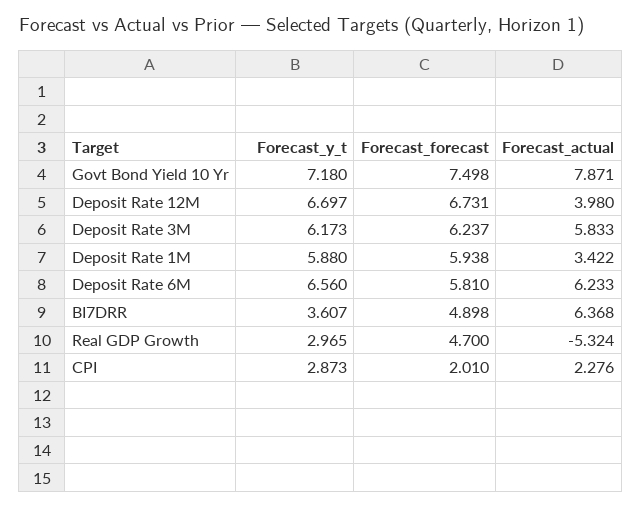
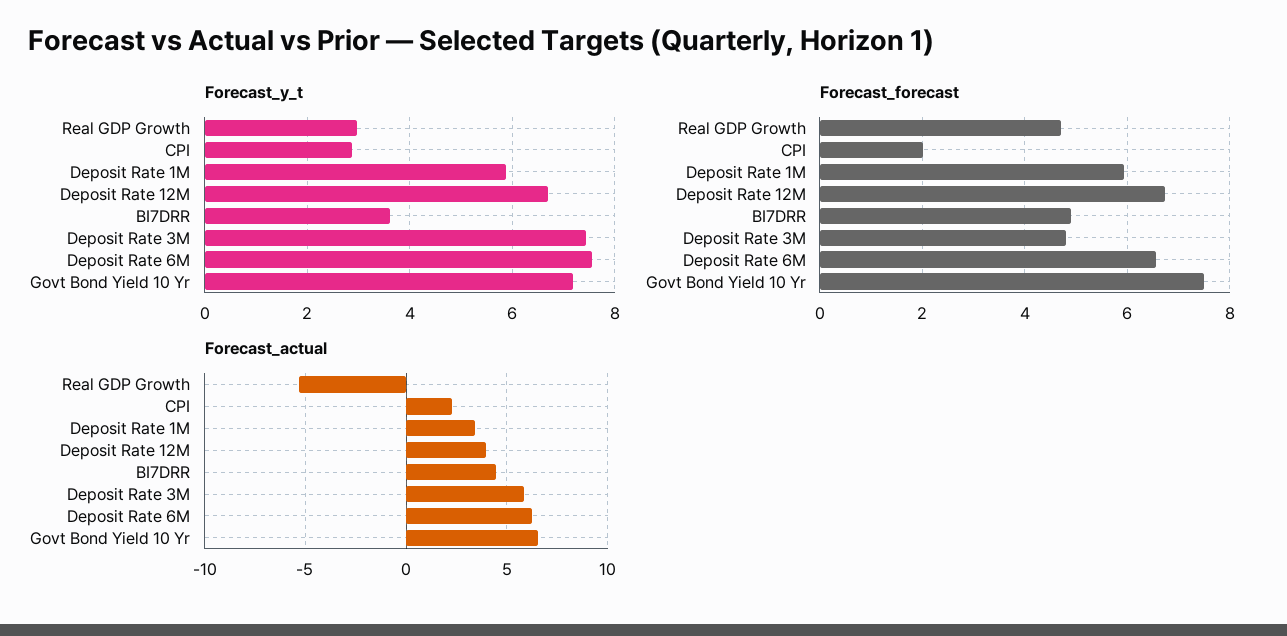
  {
    "Forecast_y_t": {
      "Govt Bond Yield 10 Yr": 7.18,
      "Deposit Rate 12M": 6.697,
-     "Deposit Rate 3M": 6.173,
+     "Deposit Rate 3M": 7.4,
      "Deposit Rate 1M": 5.88,
-     "Deposit Rate 6M": 6.56,
+     "Deposit Rate 6M": 7.6,
      "BI7DRR": 3.607,
      "Real GDP Growth": 2.965,
      "CPI": 2.873
    },
    "Forecast_forecast": {
      "Govt Bond Yield 10 Yr": 7.498,
      "Deposit Rate 12M": 6.731,
-     "Deposit Rate 3M": 6.237,
+     "Deposit Rate 3M": 4.8,
      "Deposit Rate 1M": 5.938,
-     "Deposit Rate 6M": 5.81,
+     "Deposit Rate 6M": 6.6,
      "BI7DRR": 4.898,
      "Real GDP Growth": 4.7,
      "CPI": 2.01
    },
    "Forecast_actual": {
-     "Govt Bond Yield 10 Yr": 7.871,
+     "Govt Bond Yield 10 Yr": 6.5,
      "Deposit Rate 12M": 3.98,
      "Deposit Rate 3M": 5.833,
      "Deposit Rate 1M": 3.422,
      "Deposit Rate 6M": 6.233,
-     "BI7DRR": 6.368,
+     "BI7DRR": 4.5,
      "Real GDP Growth": -5.324,
      "CPI": 2.276
    }
  }

